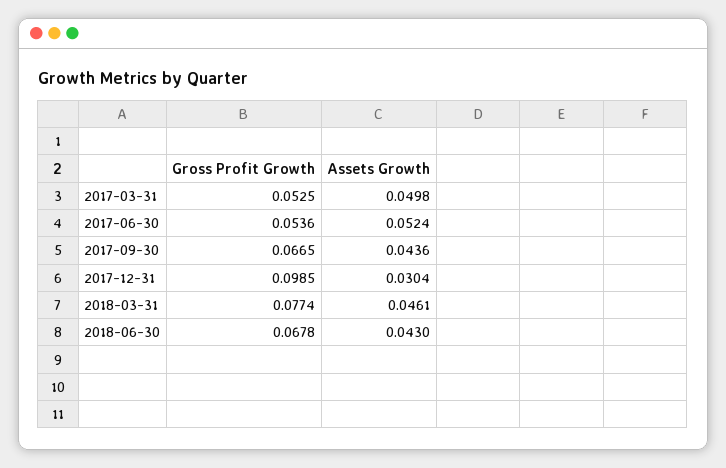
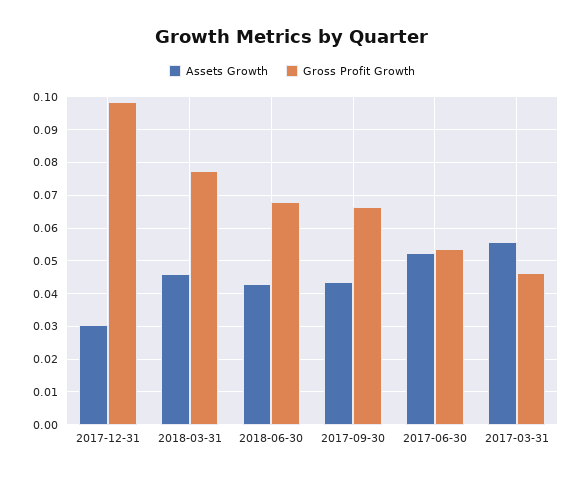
  {
    "Gross Profit Growth": {
-     "2017-03-31": 0.0525,
+     "2017-03-31": 0.046,
      "2017-06-30": 0.0536,
      "2017-09-30": 0.0665,
      "2017-12-31": 0.0985,
      "2018-03-31": 0.0774,
      "2018-06-30": 0.0678
    },
    "Assets Growth": {
-     "2017-03-31": 0.0498,
+     "2017-03-31": 0.056,
      "2017-06-30": 0.0524,
      "2017-09-30": 0.0436,
      "2017-12-31": 0.0304,
      "2018-03-31": 0.0461,
      "2018-06-30": 0.043
    }
  }

